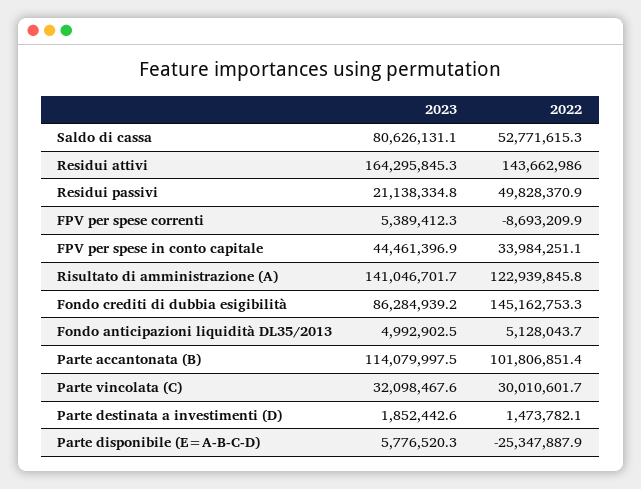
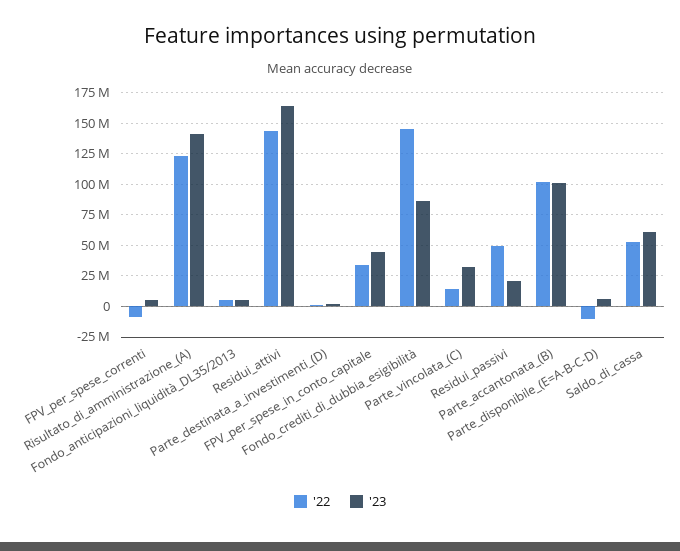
  {
    "2023": {
-     "Saldo di cassa": 80626131.1,
+     "Saldo di cassa": 60000000,
      "Residui attivi": 164295845.3,
      "Residui passivi": 21138334.8,
      "FPV per spese correnti": 5389412.3,
      "FPV per spese in conto capitale": 44461396.9,
      "Risultato di amministrazione (A)": 141046701.7,
      "Fondo crediti di dubbia esigibilità": 86284939.2,
      "Fondo anticipazioni liquidità DL35/2013": 4992902.5,
-     "Parte accantonata (B)": 114079997.5,
+     "Parte accantonata (B)": 100000000,
      "Parte vincolata (C)": 32098467.6,
      "Parte destinata a investimenti (D)": 1852442.6,
      "Parte disponibile (E=A-B-C-D)": 5776520.3
    },
    "2022": {
      "Saldo di cassa": 52771615.3,
      "Residui attivi": 143662986,
      "Residui passivi": 49828370.9,
      "FPV per spese correnti": -8693209.9,
      "FPV per spese in conto capitale": 33984251.1,
      "Risultato di amministrazione (A)": 122939845.8,
      "Fondo crediti di dubbia esigibilità": 145162753.3,
      "Fondo anticipazioni liquidità DL35/2013": 5128043.7,
      "Parte accantonata (B)": 101806851.4,
-     "Parte vincolata (C)": 30010601.7,
+     "Parte vincolata (C)": 15000000,
      "Parte destinata a investimenti (D)": 1473782.1,
-     "Parte disponibile (E=A-B-C-D)": -25347887.9
+     "Parte disponibile (E=A-B-C-D)": -10000000
    }
  }

